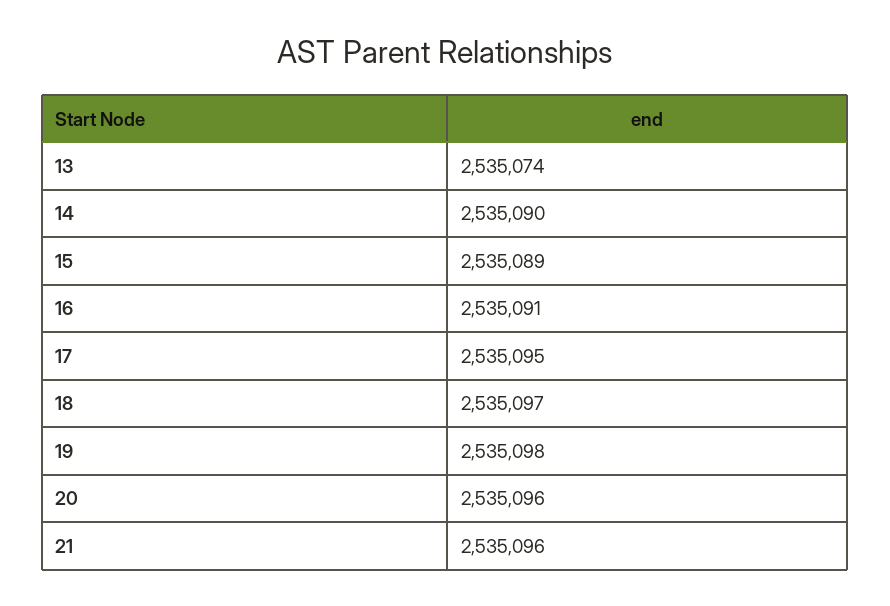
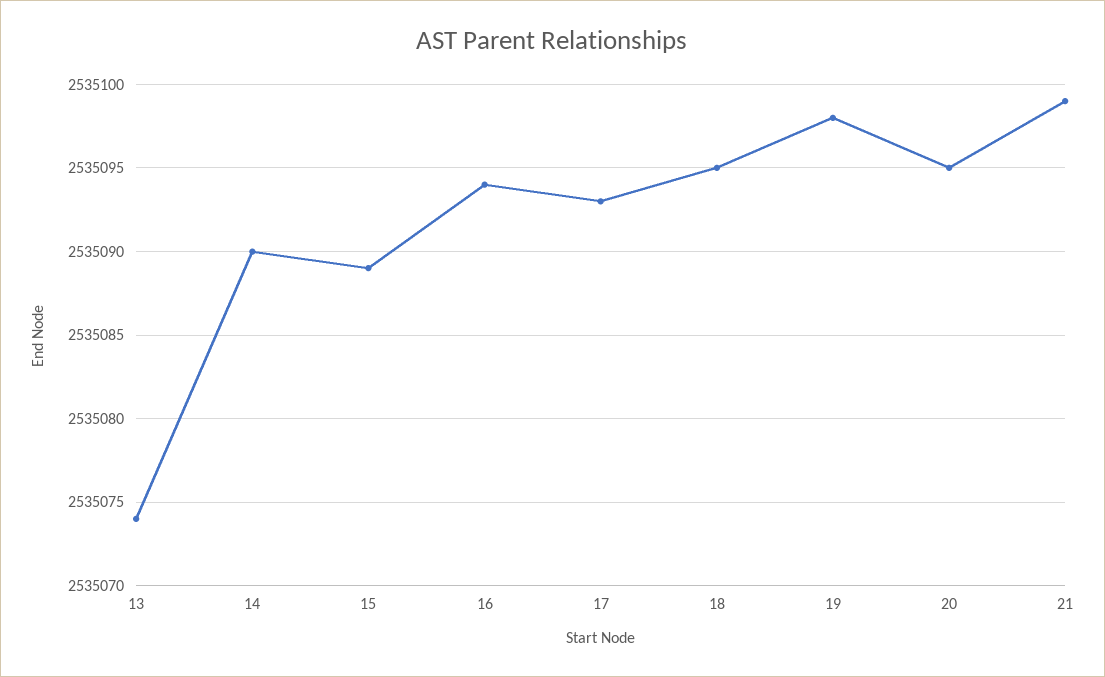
  {
    "13": 2535074,
    "14": 2535090,
    "15": 2535089,
-   "16": 2535091,
+   "16": 2535094,
-   "17": 2535095,
+   "17": 2535093,
-   "18": 2535097,
+   "18": 2535095,
    "19": 2535098,
-   "20": 2535096,
+   "20": 2535095,
-   "21": 2535096
+   "21": 2535099
  }

